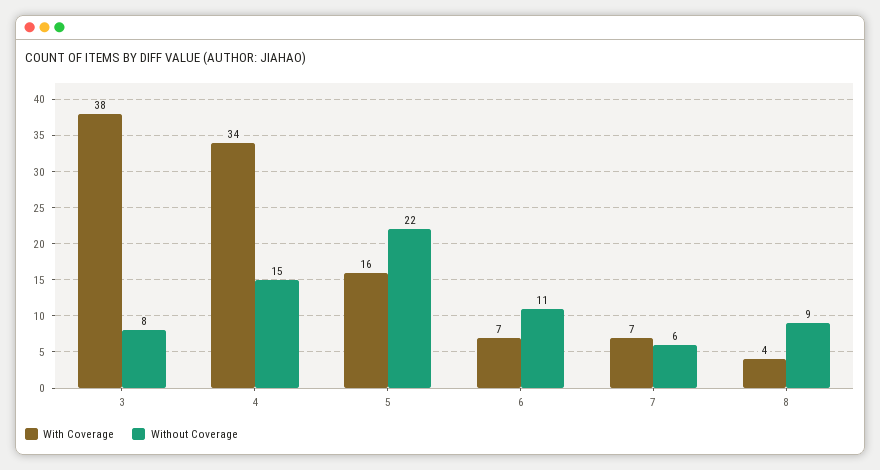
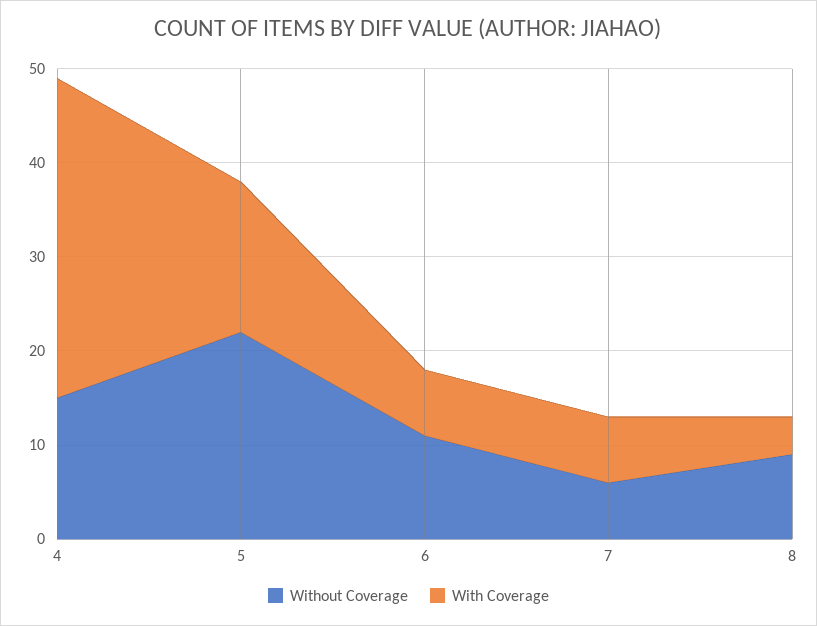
  {
    "With Coverage": {
-     "3": 38,
      "4": 34,
      "5": 16,
      "6": 7,
      "7": 7,
      "8": 4
    },
    "Without Coverage": {
-     "3": 8,
      "4": 15,
      "5": 22,
      "6": 11,
      "7": 6,
      "8": 9
    }
  }

